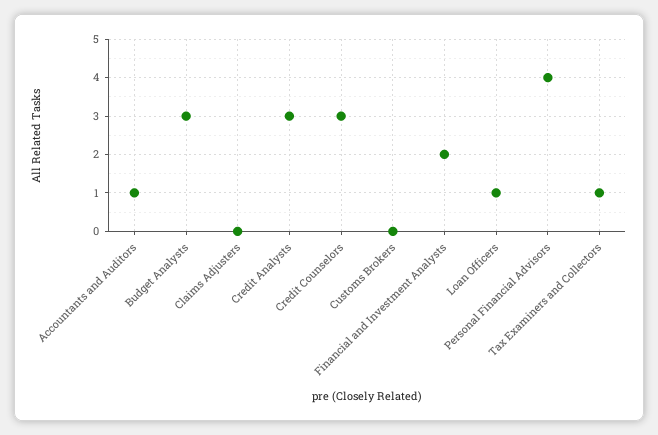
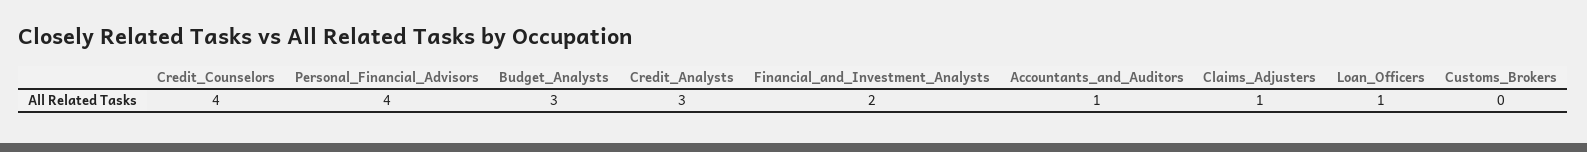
  {
    "Accountants and Auditors": 1,
    "Budget Analysts": 3,
-   "Claims Adjusters": 0,
+   "Claims Adjusters": 1,
    "Credit Analysts": 3,
-   "Credit Counselors": 3,
+   "Credit Counselors": 4,
    "Customs Brokers": 0,
    "Financial and Investment Analysts": 2,
    "Loan Officers": 1,
-   "Personal Financial Advisors": 4,
+   "Personal Financial Advisors": 4
-   "Tax Examiners and Collectors": 1
  }

